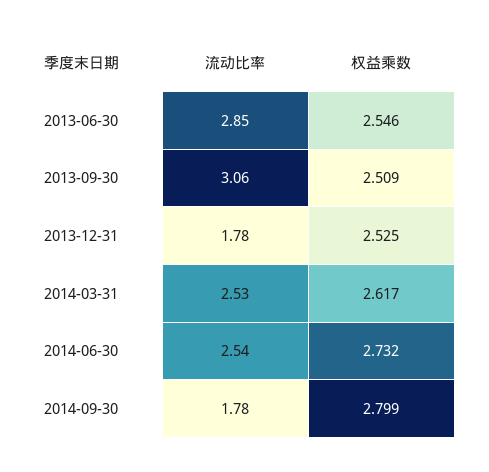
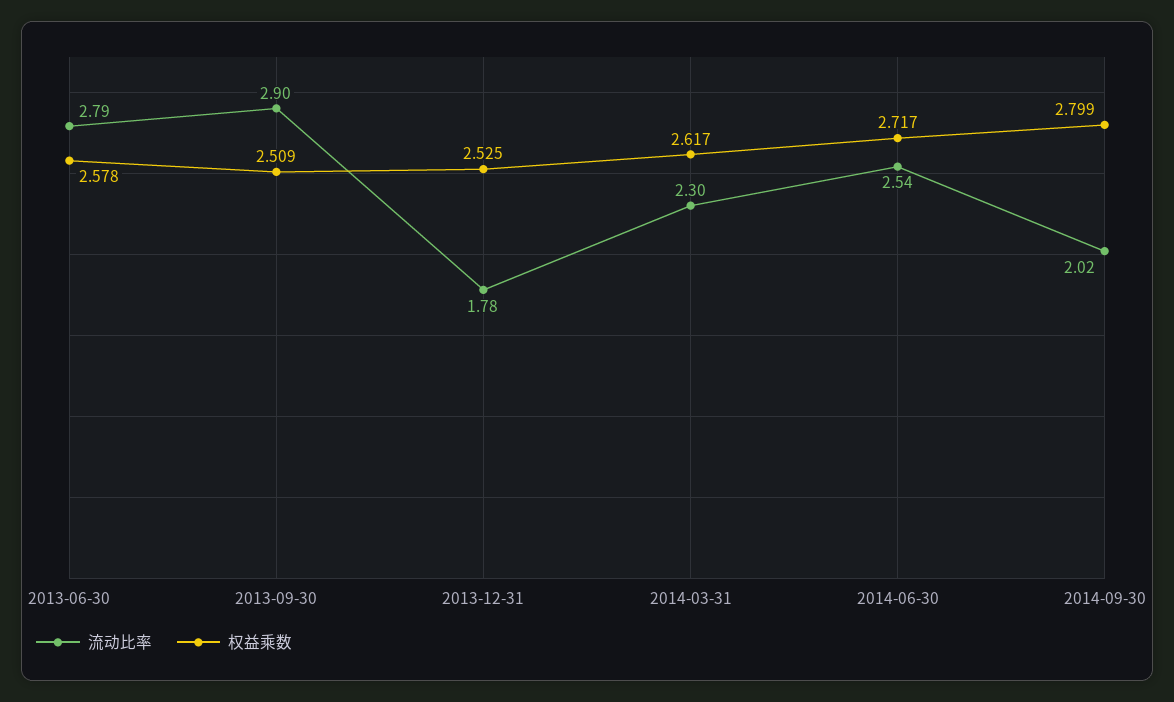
  {
    "流动比率": {
-     "2013-06-30": 2.85,
+     "2013-06-30": 2.79,
-     "2013-09-30": 3.06,
+     "2013-09-30": 2.9,
      "2013-12-31": 1.78,
-     "2014-03-31": 2.53,
+     "2014-03-31": 2.3,
      "2014-06-30": 2.54,
-     "2014-09-30": 1.78
+     "2014-09-30": 2.02
    },
    "权益乘数": {
-     "2013-06-30": 2.546,
+     "2013-06-30": 2.578,
      "2013-09-30": 2.509,
      "2013-12-31": 2.525,
      "2014-03-31": 2.617,
-     "2014-06-30": 2.732,
+     "2014-06-30": 2.717,
      "2014-09-30": 2.799
    }
  }

